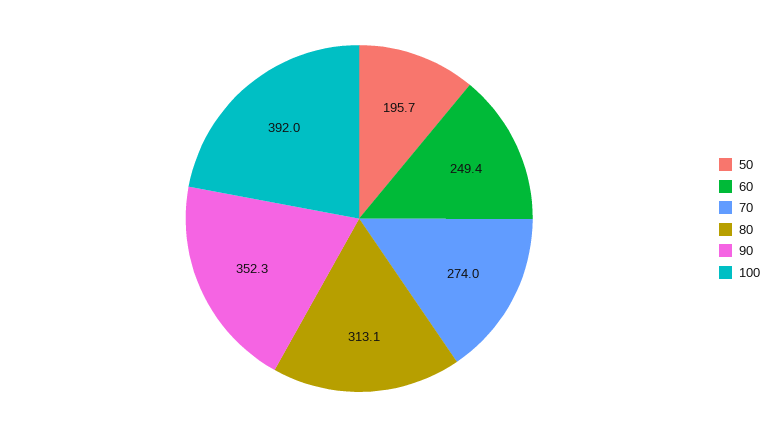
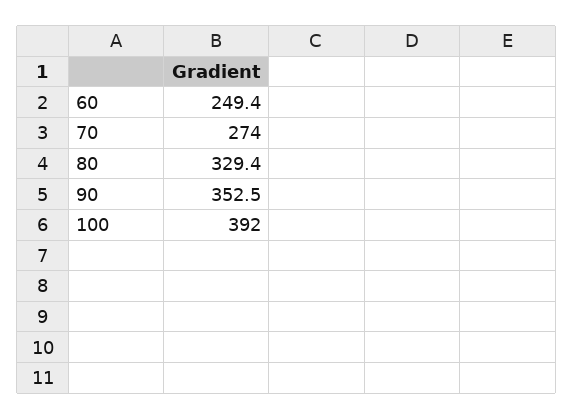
  {
-   "50": 195.7,
    "60": 249.4,
    "70": 274,
-   "80": 313.1,
+   "80": 329.4,
-   "90": 352.3,
+   "90": 352.5,
    "100": 392
  }

